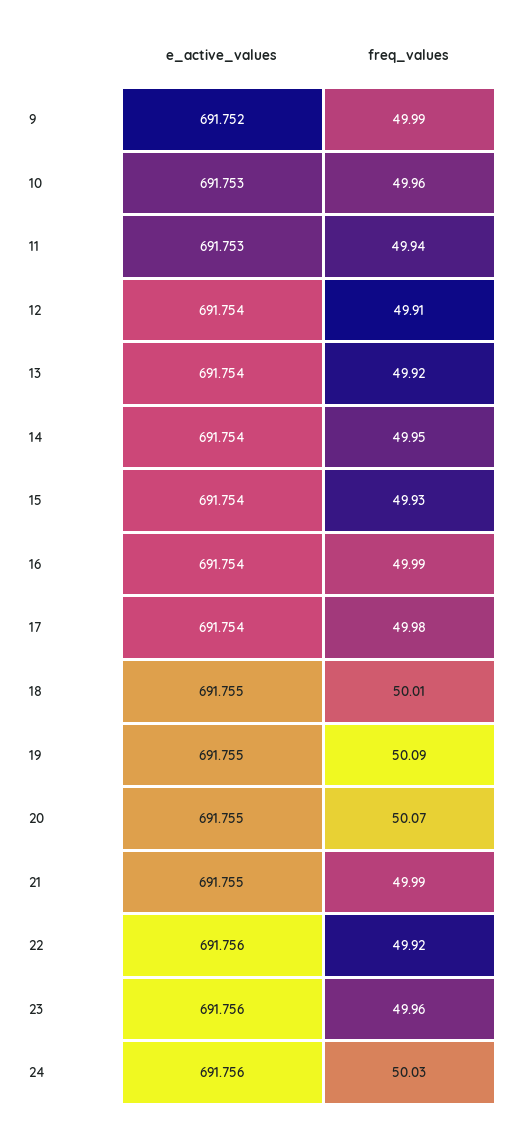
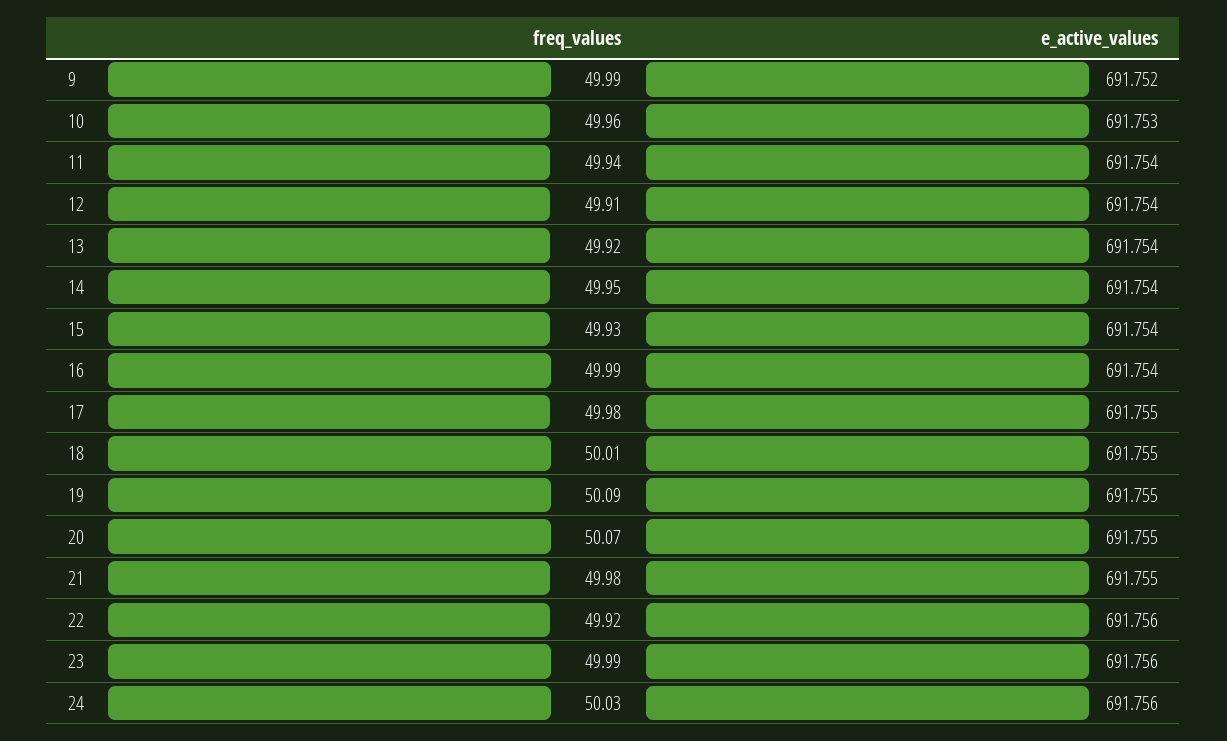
  {
    "e_active_values": {
      "9": 691.752,
      "10": 691.753,
-     "11": 691.753,
+     "11": 691.754,
      "12": 691.754,
      "13": 691.754,
      "14": 691.754,
      "15": 691.754,
      "16": 691.754,
-     "17": 691.754,
+     "17": 691.755,
      "18": 691.755,
      "19": 691.755,
      "20": 691.755,
      "21": 691.755,
      "22": 691.756,
      "23": 691.756,
      "24": 691.756
    },
    "freq_values": {
      "9": 49.99,
      "10": 49.96,
      "11": 49.94,
      "12": 49.91,
      "13": 49.92,
      "14": 49.95,
      "15": 49.93,
      "16": 49.99,
      "17": 49.98,
      "18": 50.01,
      "19": 50.09,
      "20": 50.07,
-     "21": 49.99,
+     "21": 49.98,
      "22": 49.92,
-     "23": 49.96,
+     "23": 49.99,
      "24": 50.03
    }
  }

